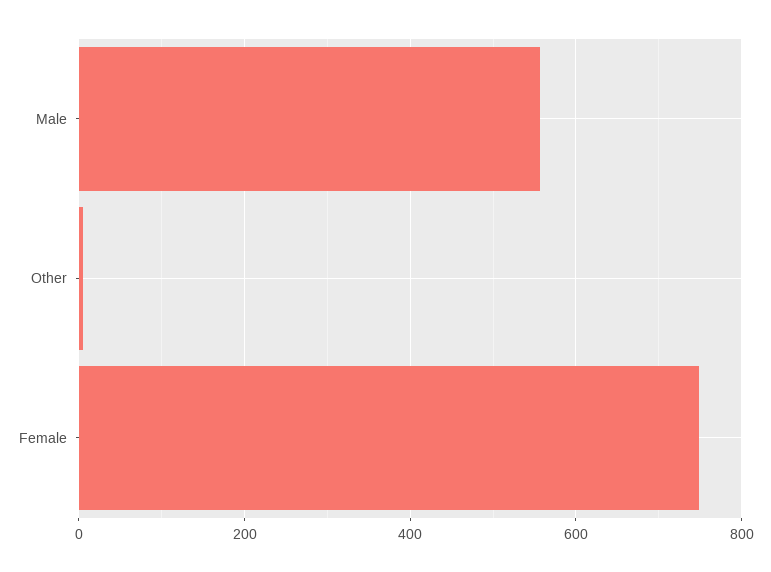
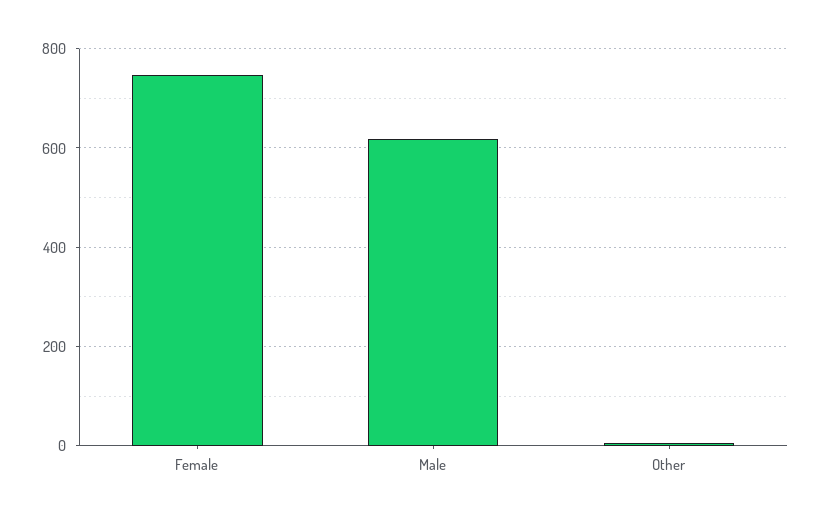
  {
-   "Male": 560,
+   "Male": 620,
    "Other": 0,
    "Female": 740
  }

